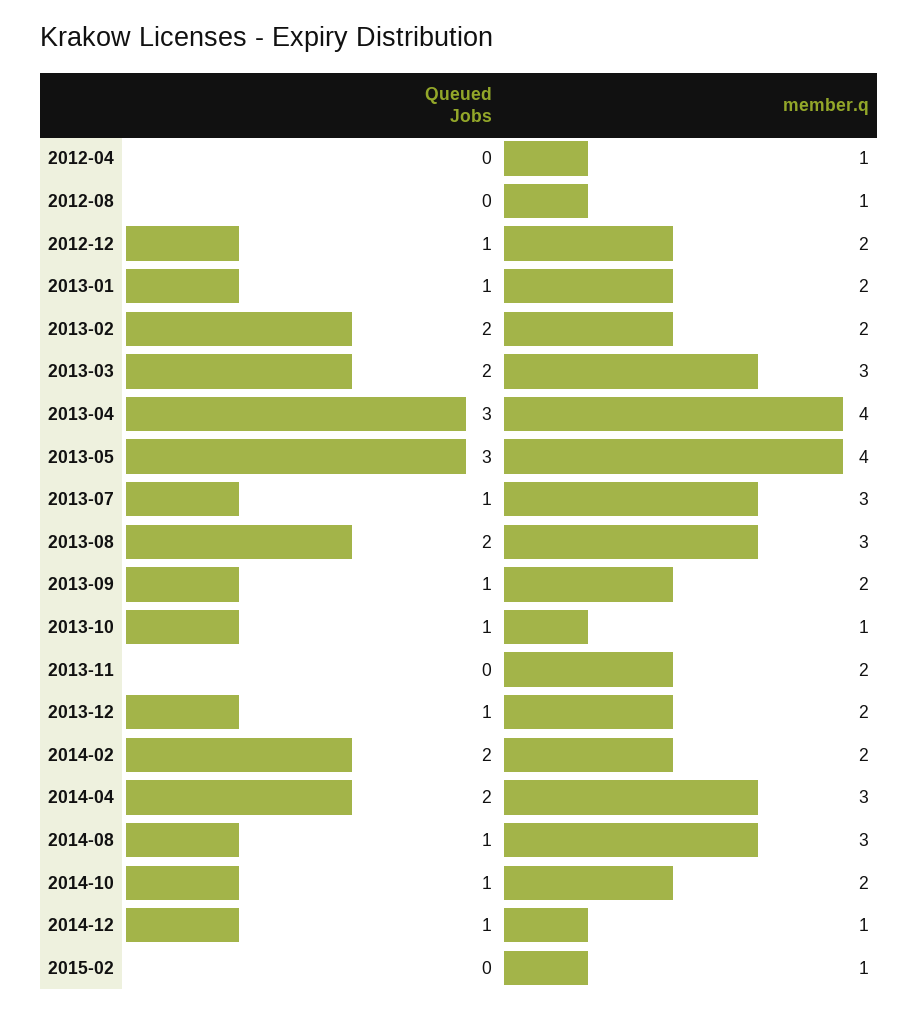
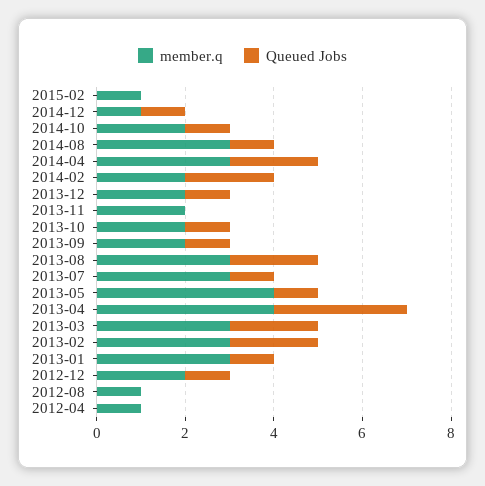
  {
    "Queued Jobs": {
      "2012-04": 0,
      "2012-08": 0,
      "2012-12": 1,
      "2013-01": 1,
      "2013-02": 2,
      "2013-03": 2,
      "2013-04": 3,
-     "2013-05": 3,
+     "2013-05": 1,
      "2013-07": 1,
      "2013-08": 2,
      "2013-09": 1,
      "2013-10": 1,
      "2013-11": 0,
      "2013-12": 1,
      "2014-02": 2,
      "2014-04": 2,
      "2014-08": 1,
      "2014-10": 1,
      "2014-12": 1,
      "2015-02": 0
    },
    "member.q": {
      "2012-04": 1,
      "2012-08": 1,
      "2012-12": 2,
-     "2013-01": 2,
+     "2013-01": 3,
-     "2013-02": 2,
+     "2013-02": 3,
      "2013-03": 3,
      "2013-04": 4,
      "2013-05": 4,
      "2013-07": 3,
      "2013-08": 3,
      "2013-09": 2,
-     "2013-10": 1,
+     "2013-10": 2,
      "2013-11": 2,
      "2013-12": 2,
      "2014-02": 2,
      "2014-04": 3,
      "2014-08": 3,
      "2014-10": 2,
      "2014-12": 1,
      "2015-02": 1
    }
  }

